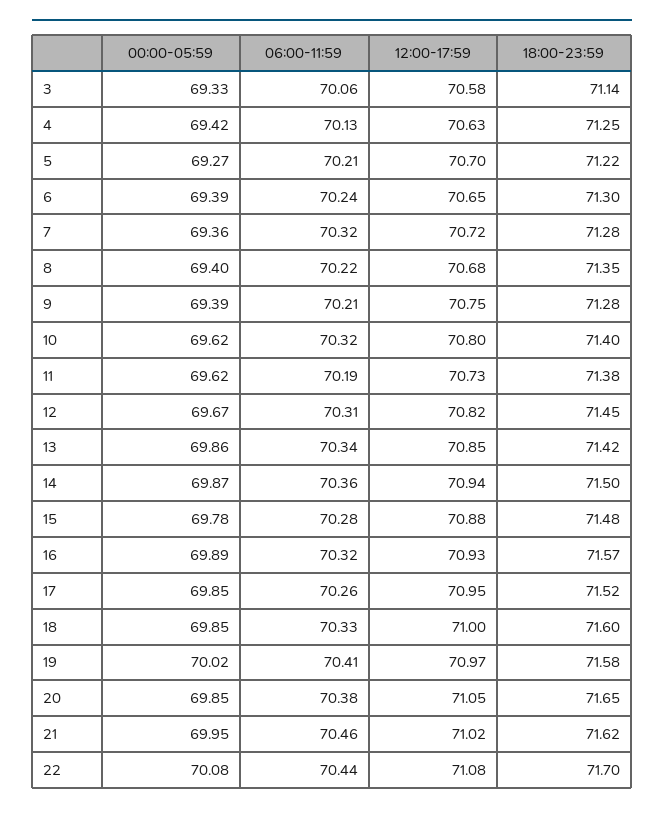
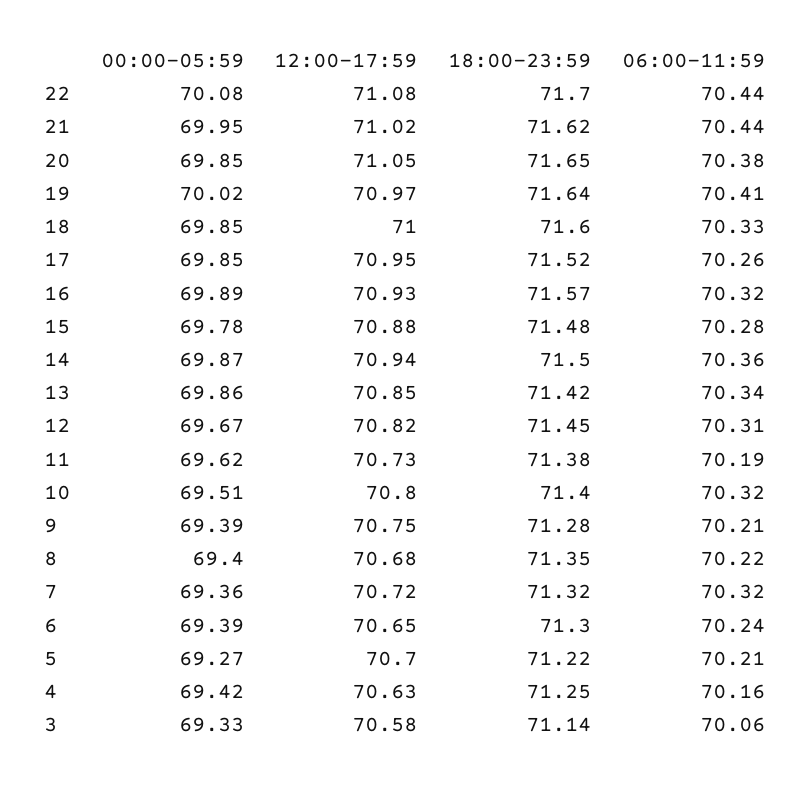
  {
    "00:00-05:59": {
      "3": 69.33,
      "4": 69.42,
      "5": 69.27,
      "6": 69.39,
      "7": 69.36,
      "8": 69.4,
      "9": 69.39,
-     "10": 69.62,
+     "10": 69.51,
      "11": 69.62,
      "12": 69.67,
      "13": 69.86,
      "14": 69.87,
      "15": 69.78,
      "16": 69.89,
      "17": 69.85,
      "18": 69.85,
      "19": 70.02,
      "20": 69.85,
      "21": 69.95,
      "22": 70.08
    },
    "06:00-11:59": {
      "3": 70.06,
-     "4": 70.13,
+     "4": 70.16,
      "5": 70.21,
      "6": 70.24,
      "7": 70.32,
      "8": 70.22,
      "9": 70.21,
      "10": 70.32,
      "11": 70.19,
      "12": 70.31,
      "13": 70.34,
      "14": 70.36,
      "15": 70.28,
      "16": 70.32,
      "17": 70.26,
      "18": 70.33,
      "19": 70.41,
      "20": 70.38,
-     "21": 70.46,
+     "21": 70.44,
      "22": 70.44
    },
    "12:00-17:59": {
      "3": 70.58,
      "4": 70.63,
      "5": 70.7,
      "6": 70.65,
      "7": 70.72,
      "8": 70.68,
      "9": 70.75,
      "10": 70.8,
      "11": 70.73,
      "12": 70.82,
      "13": 70.85,
      "14": 70.94,
      "15": 70.88,
      "16": 70.93,
      "17": 70.95,
      "18": 71,
      "19": 70.97,
      "20": 71.05,
      "21": 71.02,
      "22": 71.08
    },
    "18:00-23:59": {
      "3": 71.14,
      "4": 71.25,
      "5": 71.22,
      "6": 71.3,
-     "7": 71.28,
+     "7": 71.32,
      "8": 71.35,
      "9": 71.28,
      "10": 71.4,
      "11": 71.38,
      "12": 71.45,
      "13": 71.42,
      "14": 71.5,
      "15": 71.48,
      "16": 71.57,
      "17": 71.52,
      "18": 71.6,
-     "19": 71.58,
+     "19": 71.64,
      "20": 71.65,
      "21": 71.62,
      "22": 71.7
    }
  }

